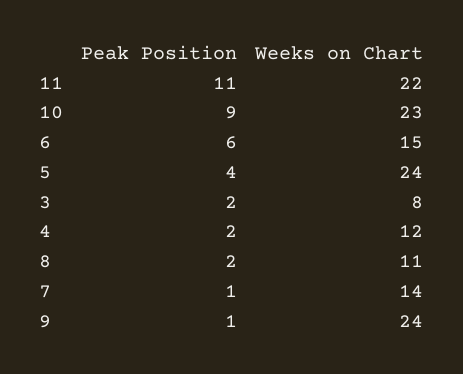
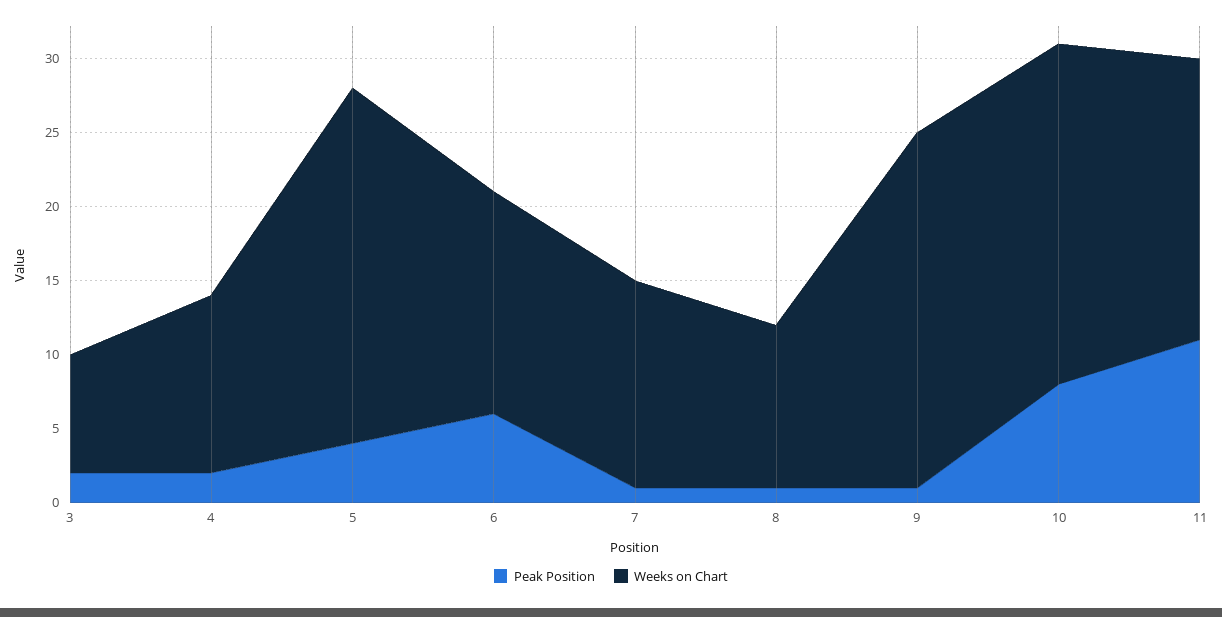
  {
    "Peak Position": {
      "11": 11,
-     "10": 9,
+     "10": 8,
      "6": 6,
      "5": 4,
      "3": 2,
      "4": 2,
-     "8": 2,
+     "8": 1,
      "7": 1,
      "9": 1
    },
    "Weeks on Chart": {
-     "11": 22,
+     "11": 19,
      "10": 23,
      "6": 15,
      "5": 24,
      "3": 8,
      "4": 12,
      "8": 11,
      "7": 14,
      "9": 24
    }
  }

